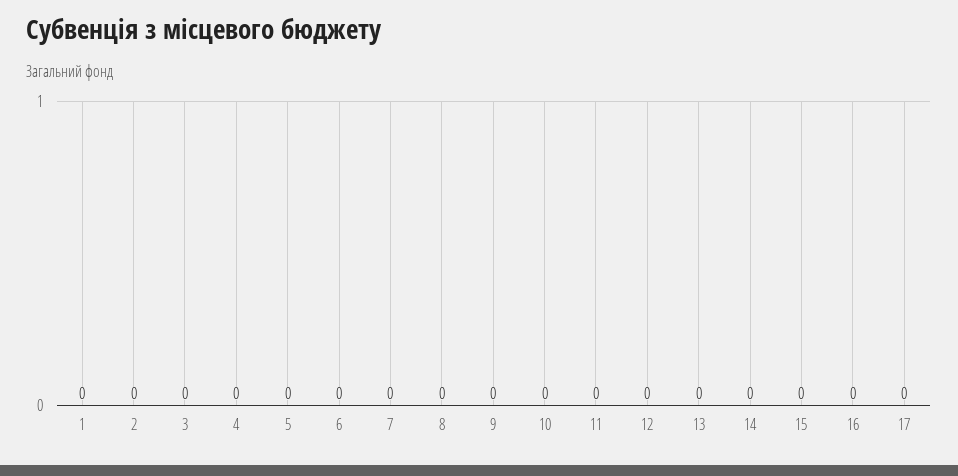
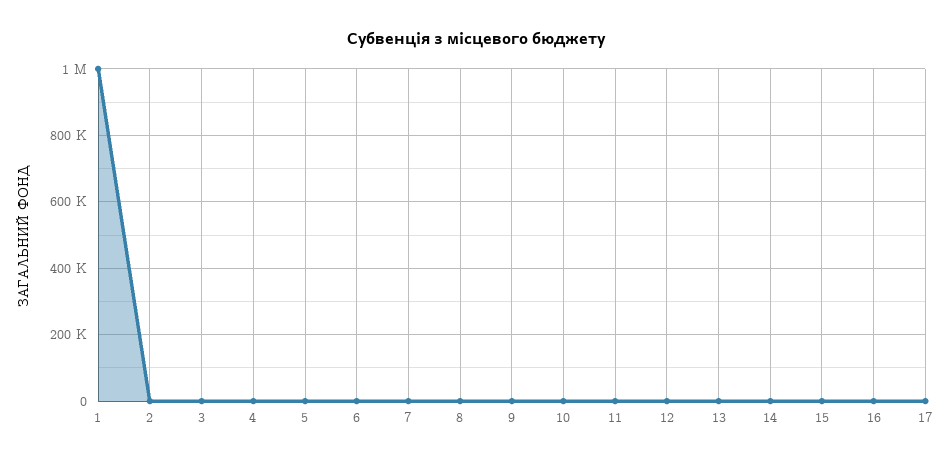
  {
-   "1": 0,
+   "1": 1000000,
    "2": 0,
    "3": 0,
    "4": 0,
    "5": 0,
    "6": 0,
    "7": 0,
    "8": 0,
    "9": 0,
    "10": 0,
    "11": 0,
    "12": 0,
    "13": 0,
    "14": 0,
    "15": 0,
    "16": 0,
    "17": 0
  }

